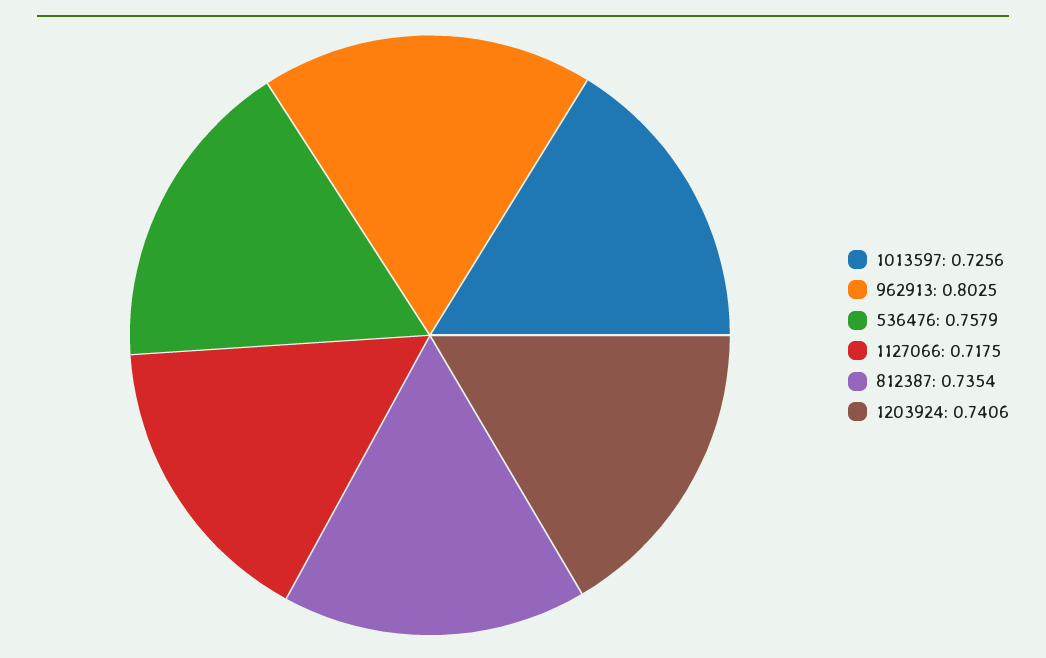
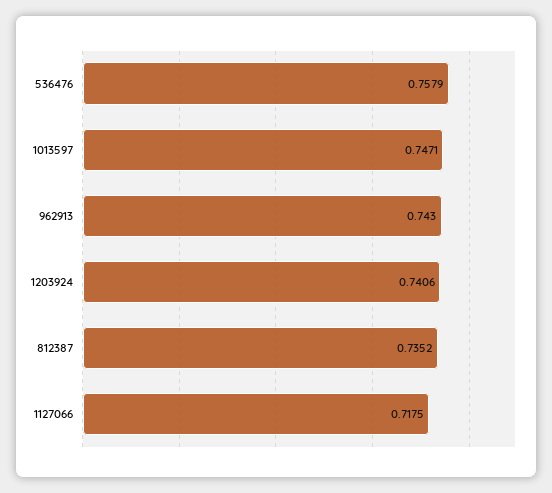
  {
-   "1013597": 0.7256,
+   "1013597": 0.7471,
-   "962913": 0.8025,
+   "962913": 0.743,
    "536476": 0.7579,
    "1127066": 0.7175,
-   "812387": 0.7354,
+   "812387": 0.7352,
    "1203924": 0.7406
  }

